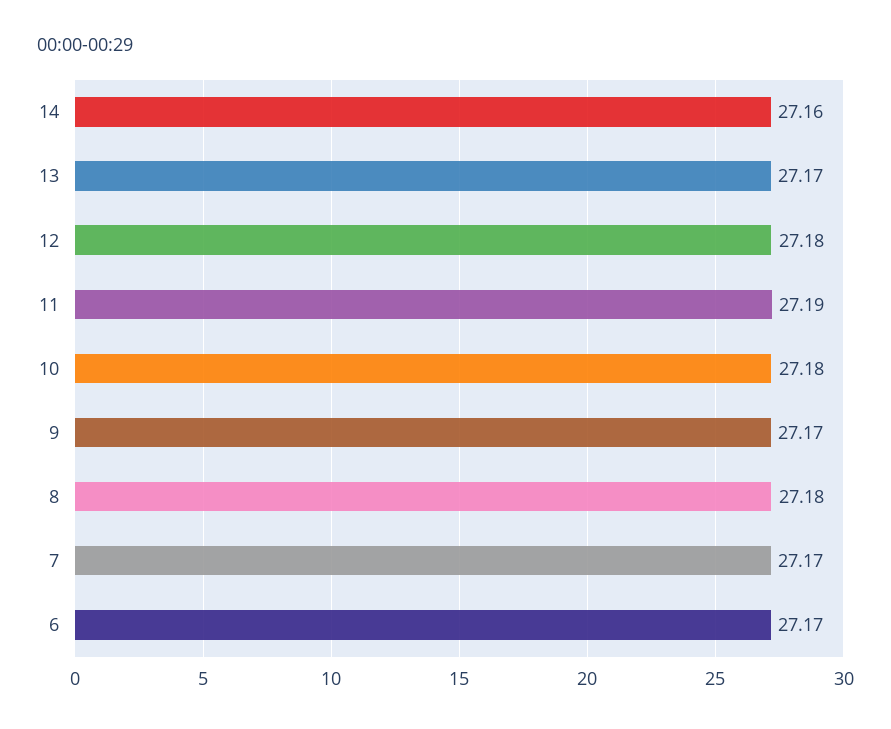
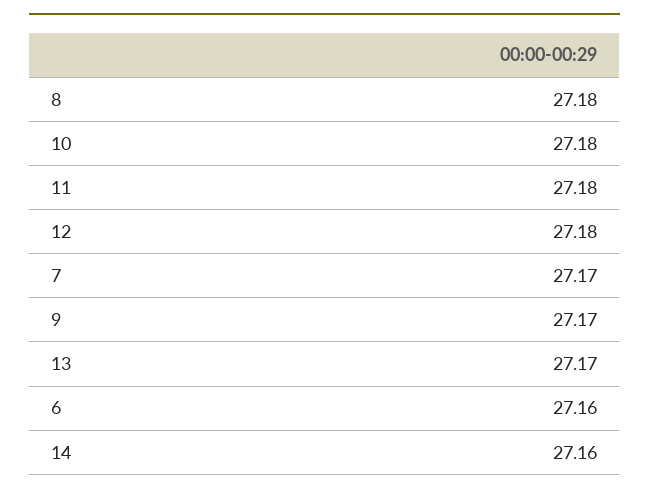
  {
    "14": 27.16,
    "13": 27.17,
    "12": 27.18,
-   "11": 27.19,
+   "11": 27.18,
    "10": 27.18,
    "9": 27.17,
    "8": 27.18,
    "7": 27.17,
-   "6": 27.17
+   "6": 27.16
  }

